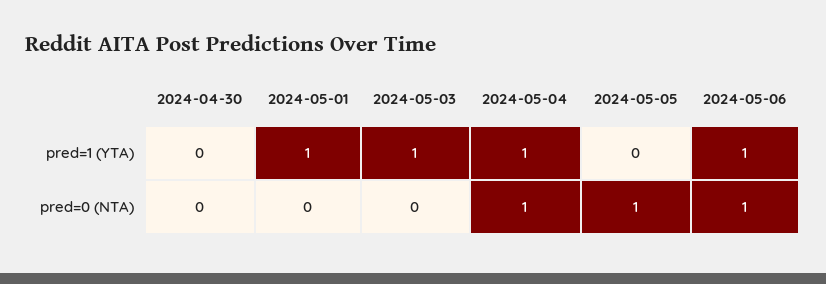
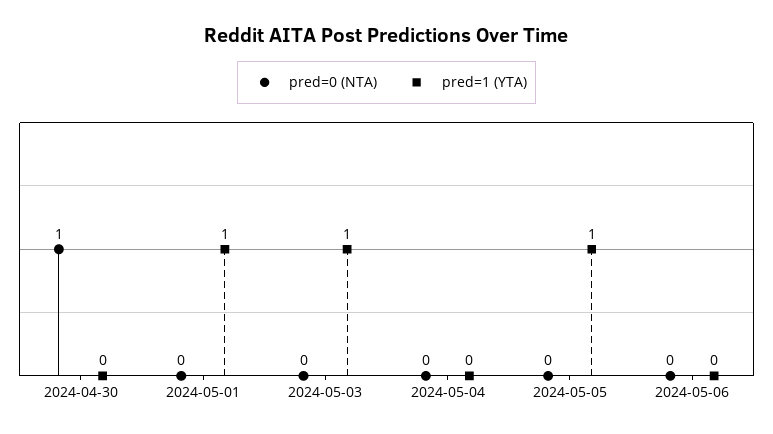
  {
    "pred=1 (YTA)": {
      "2024-04-30": 0,
      "2024-05-01": 1,
      "2024-05-03": 1,
-     "2024-05-04": 1,
+     "2024-05-04": 0,
-     "2024-05-05": 0,
+     "2024-05-05": 1,
-     "2024-05-06": 1
+     "2024-05-06": 0
    },
    "pred=0 (NTA)": {
-     "2024-04-30": 0,
+     "2024-04-30": 1,
      "2024-05-01": 0,
      "2024-05-03": 0,
-     "2024-05-04": 1,
+     "2024-05-04": 0,
-     "2024-05-05": 1,
+     "2024-05-05": 0,
-     "2024-05-06": 1
+     "2024-05-06": 0
    }
  }

